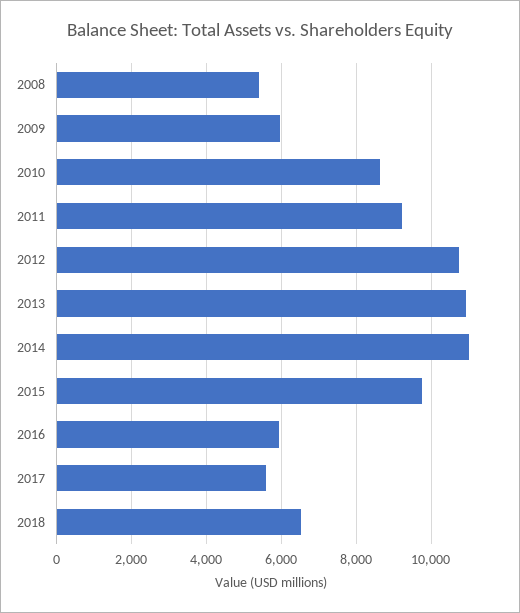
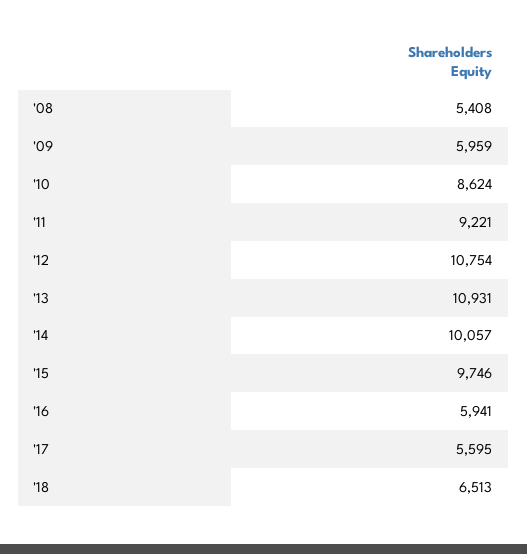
  {
    "2008": 5408,
    "2009": 5959,
    "2010": 8624,
    "2011": 9221,
    "2012": 10754,
    "2013": 10931,
-   "2014": 11000,
+   "2014": 10057,
    "2015": 9746,
    "2016": 5941,
    "2017": 5595,
    "2018": 6513
  }

